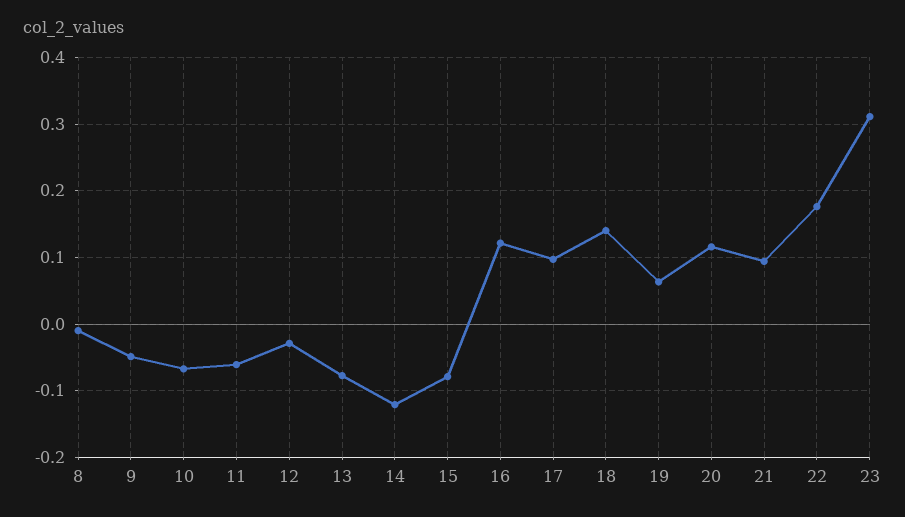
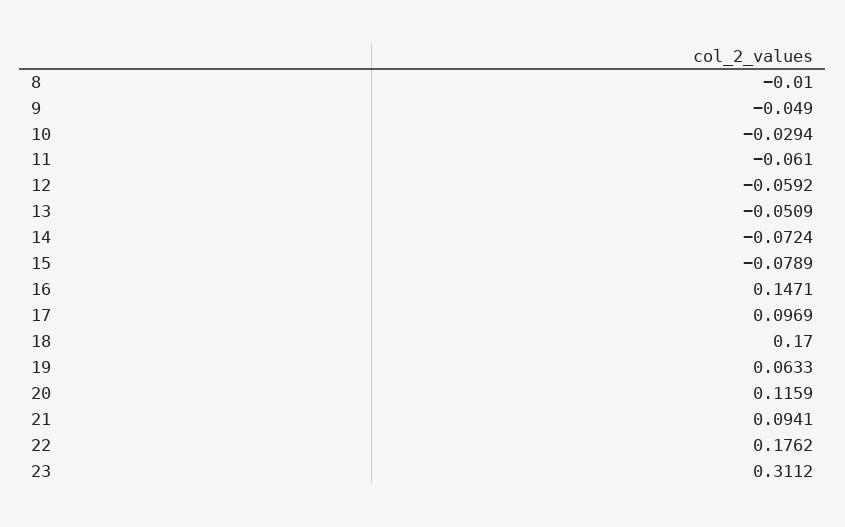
  {
    "8": -0.01,
    "9": -0.049,
-   "10": -0.07,
+   "10": -0.0294,
    "11": -0.061,
-   "12": -0.03,
+   "12": -0.0592,
-   "13": -0.08,
+   "13": -0.0509,
-   "14": -0.12,
+   "14": -0.0724,
    "15": -0.0789,
-   "16": 0.12,
+   "16": 0.1471,
    "17": 0.0969,
-   "18": 0.14,
+   "18": 0.17,
    "19": 0.0633,
    "20": 0.1159,
    "21": 0.0941,
    "22": 0.1762,
    "23": 0.3112
  }

